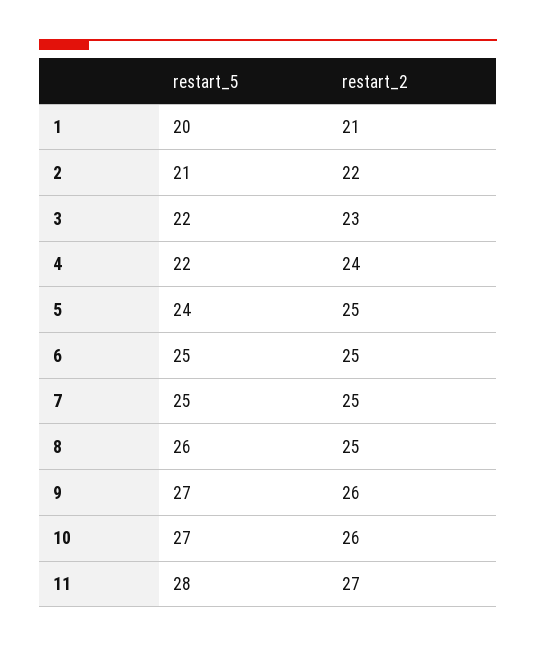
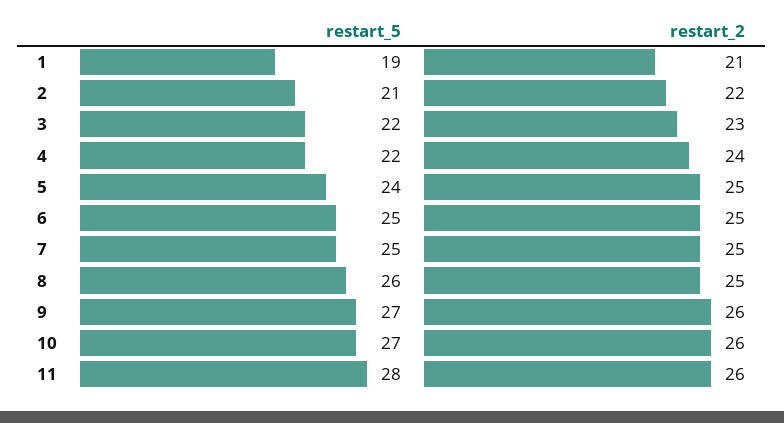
  {
    "restart_5": {
-     "1": 20,
+     "1": 19,
      "2": 21,
      "3": 22,
      "4": 22,
      "5": 24,
      "6": 25,
      "7": 25,
      "8": 26,
      "9": 27,
      "10": 27,
      "11": 28
    },
    "restart_2": {
      "1": 21,
      "2": 22,
      "3": 23,
      "4": 24,
      "5": 25,
      "6": 25,
      "7": 25,
      "8": 25,
      "9": 26,
      "10": 26,
-     "11": 27
+     "11": 26
    }
  }

